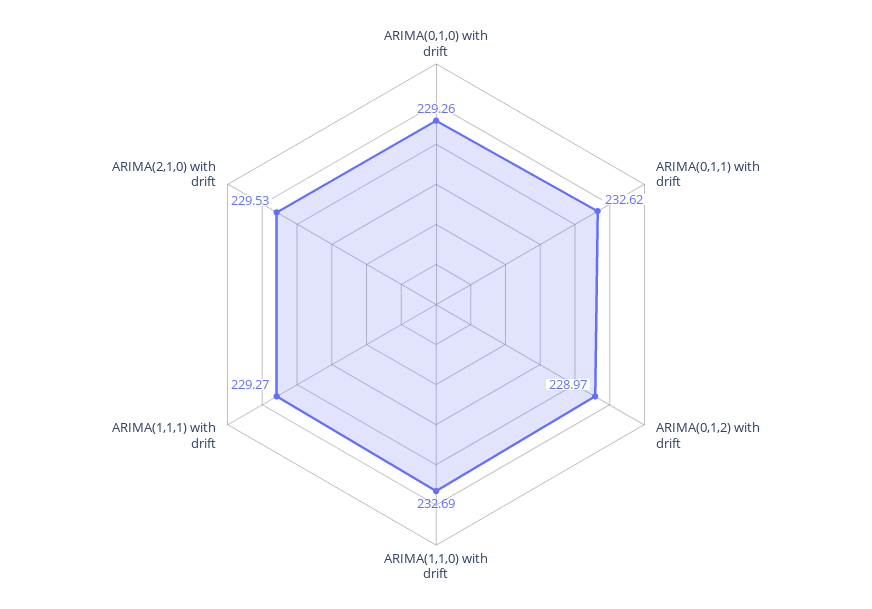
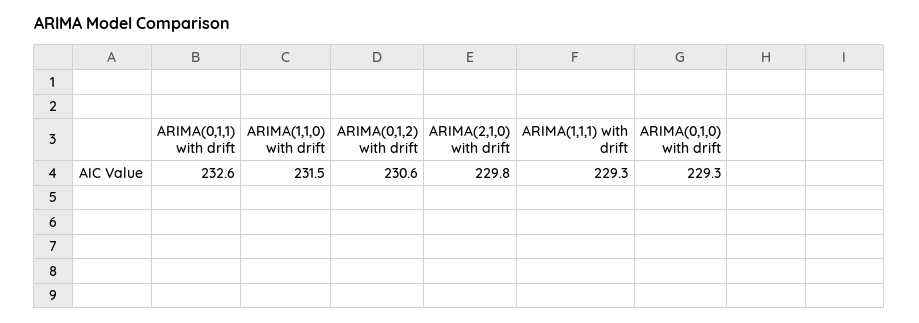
  {
    "ARIMA(0,1,0) with drift": 229.26,
    "ARIMA(0,1,1) with drift": 232.62,
-   "ARIMA(0,1,2) with drift": 228.97,
+   "ARIMA(0,1,2) with drift": 230.6,
-   "ARIMA(1,1,0) with drift": 232.69,
+   "ARIMA(1,1,0) with drift": 231.5,
    "ARIMA(1,1,1) with drift": 229.27,
-   "ARIMA(2,1,0) with drift": 229.53
+   "ARIMA(2,1,0) with drift": 229.8
  }

